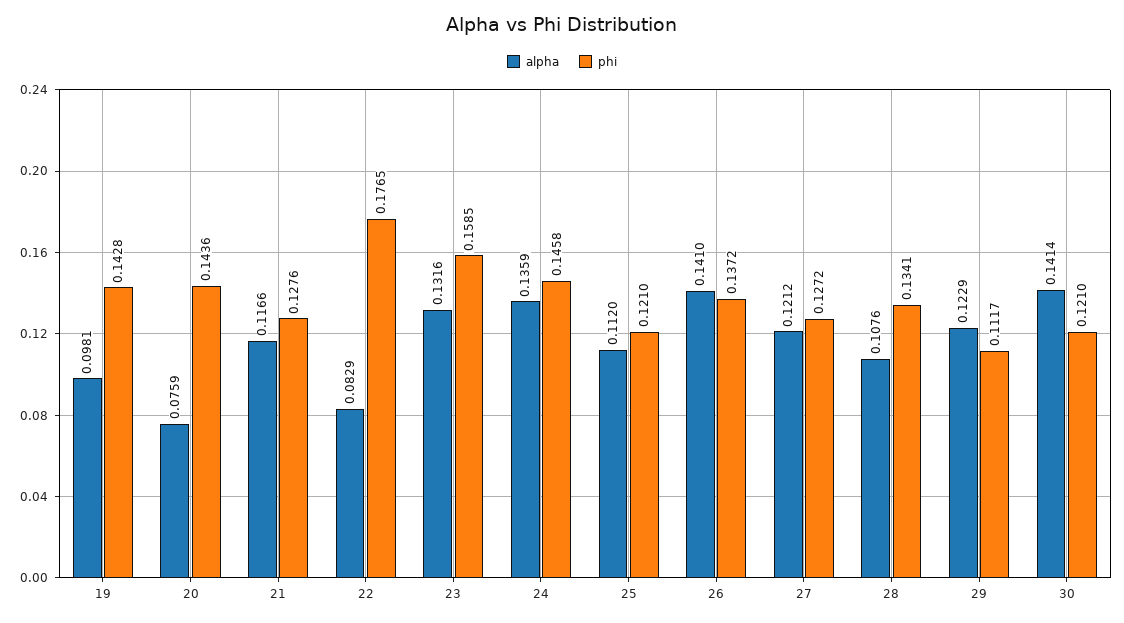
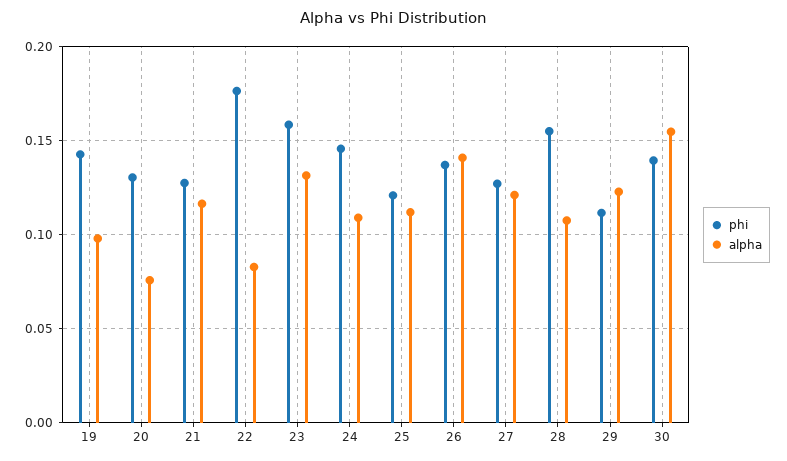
  {
    "alpha": {
      "19": 0.0981,
      "20": 0.0759,
      "21": 0.1166,
      "22": 0.0829,
      "23": 0.1316,
-     "24": 0.1359,
+     "24": 0.11,
      "25": 0.112,
      "26": 0.141,
      "27": 0.1212,
      "28": 0.1076,
      "29": 0.1229,
-     "30": 0.1414
+     "30": 0.155
    },
    "phi": {
      "19": 0.1428,
-     "20": 0.1436,
+     "20": 0.13,
      "21": 0.1276,
      "22": 0.1765,
      "23": 0.1585,
      "24": 0.1458,
      "25": 0.121,
      "26": 0.1372,
      "27": 0.1272,
-     "28": 0.1341,
+     "28": 0.155,
      "29": 0.1117,
-     "30": 0.121
+     "30": 0.14
    }
  }

